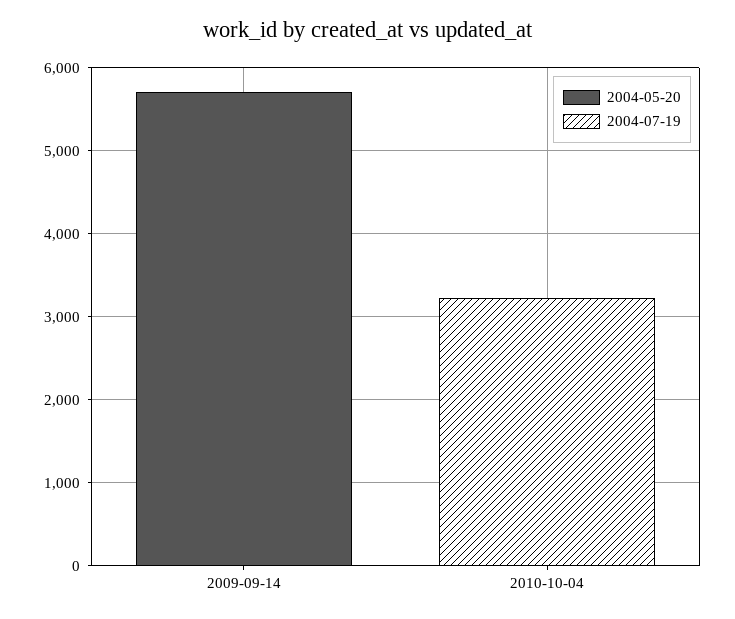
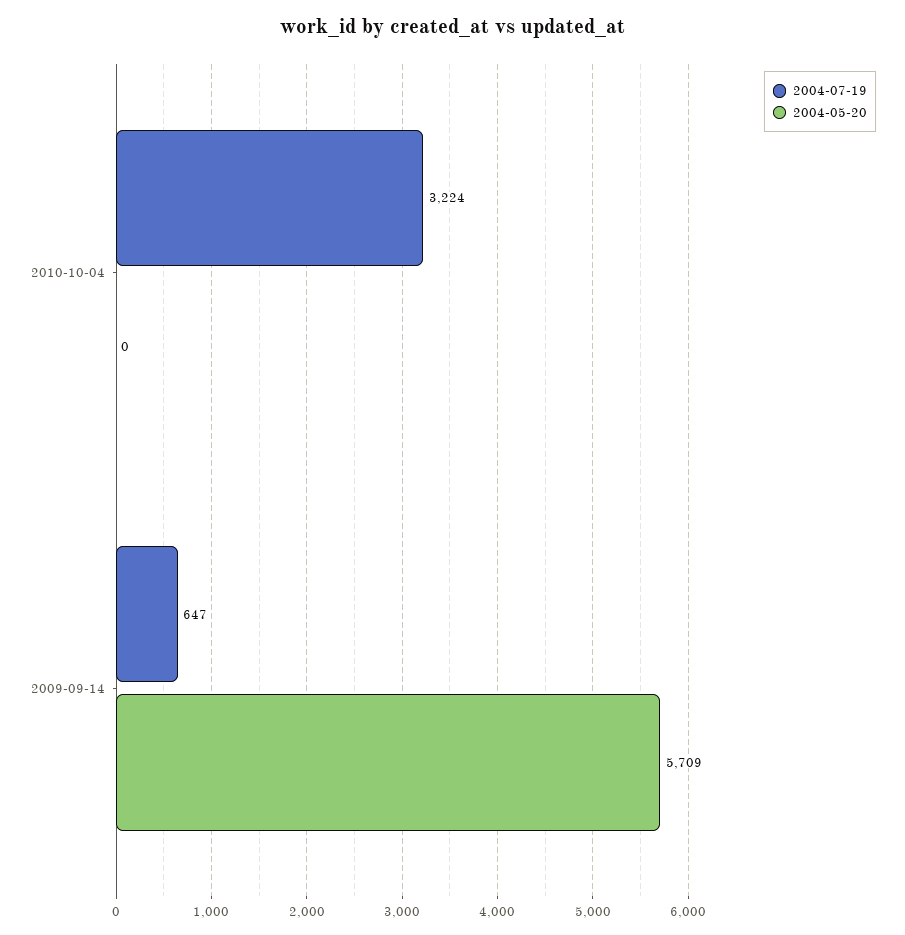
  {
    "2004-05-20": {
      "2009-09-14": 5709,
      "2010-10-04": 0
    },
    "2004-07-19": {
-     "2009-09-14": 0,
+     "2009-09-14": 647,
      "2010-10-04": 3224
    }
  }

